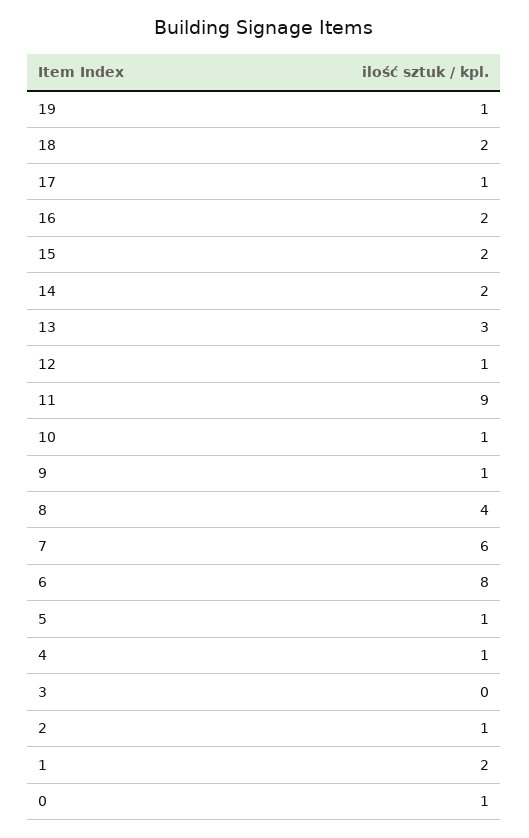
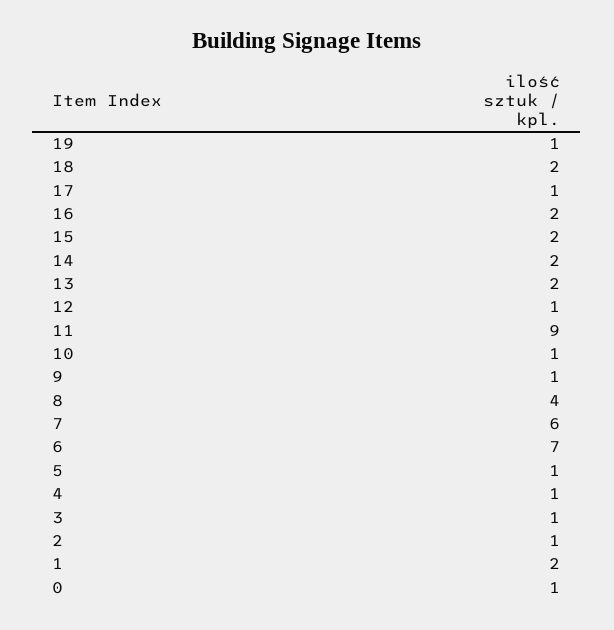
  {
    "19": 1,
    "18": 2,
    "17": 1,
    "16": 2,
    "15": 2,
    "14": 2,
-   "13": 3,
+   "13": 2,
    "12": 1,
    "11": 9,
    "10": 1,
    "9": 1,
    "8": 4,
    "7": 6,
-   "6": 8,
+   "6": 7,
    "5": 1,
    "4": 1,
-   "3": 0,
+   "3": 1,
    "2": 1,
    "1": 2,
    "0": 1
  }

